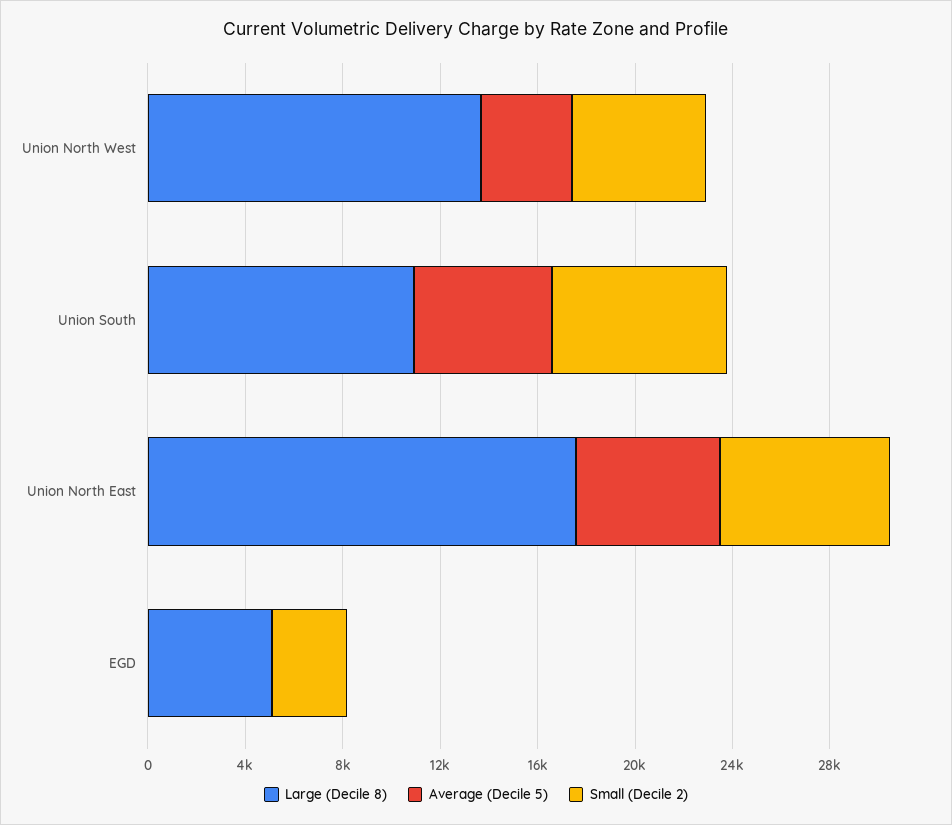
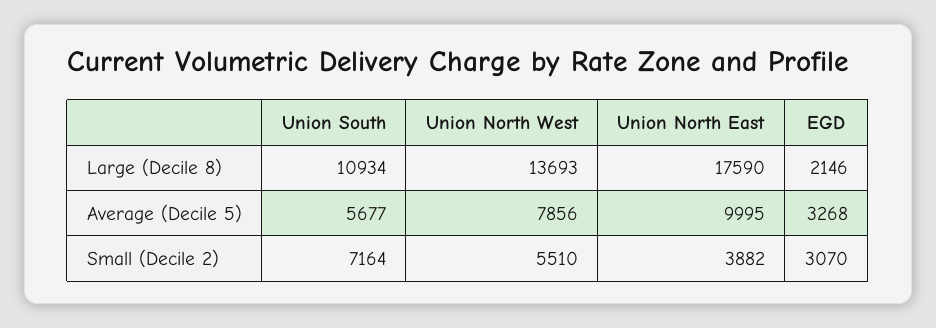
  {
    "Large (Decile 8)": {
      "Union North West": 13693,
      "Union South": 10934,
      "Union North East": 17590,
-     "EGD": 5000
+     "EGD": 2146
    },
    "Average (Decile 5)": {
-     "Union North West": 4000,
+     "Union North West": 7856,
      "Union South": 5677,
-     "Union North East": 6000,
+     "Union North East": 9995,
-     "EGD": 0
+     "EGD": 3268
    },
    "Small (Decile 2)": {
      "Union North West": 5510,
      "Union South": 7164,
-     "Union North East": 7000,
+     "Union North East": 3882,
      "EGD": 3070
    }
  }

